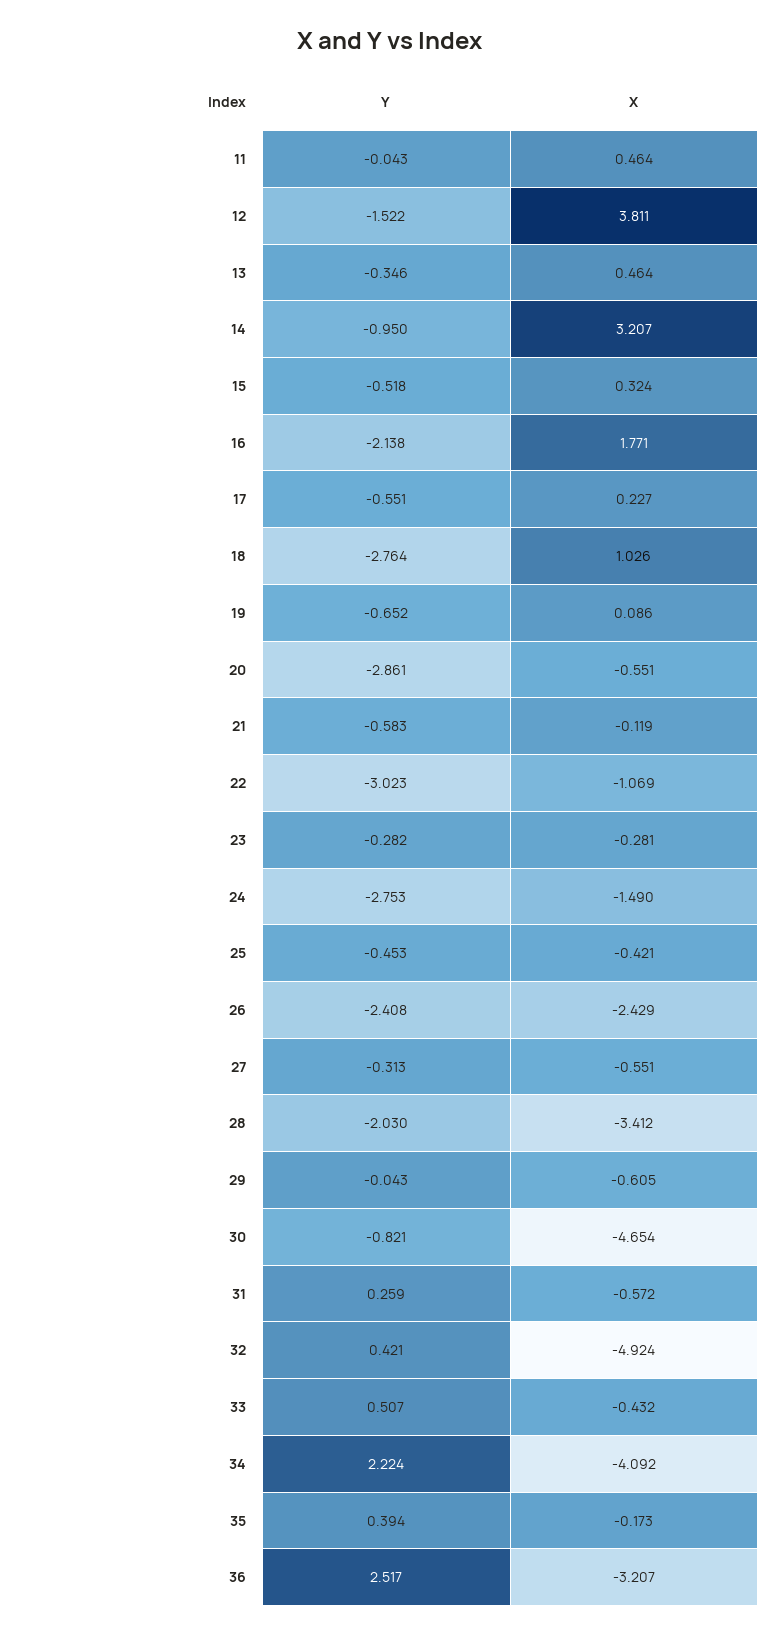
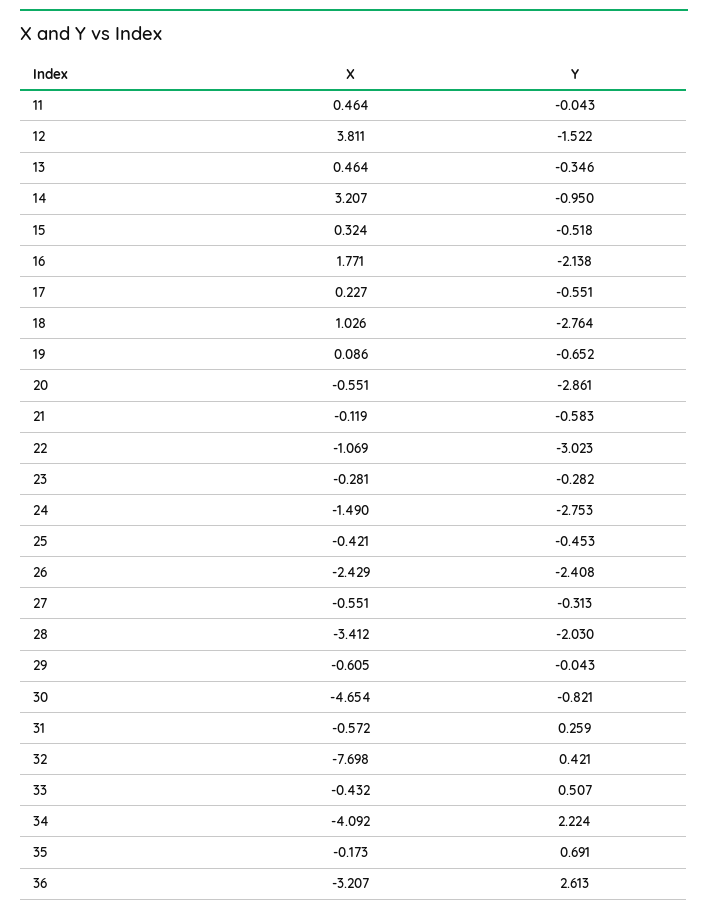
  {
    "Y": {
      "11": -0.043,
      "12": -1.522,
      "13": -0.346,
      "14": -0.95,
      "15": -0.518,
      "16": -2.138,
      "17": -0.551,
      "18": -2.764,
      "19": -0.652,
      "20": -2.861,
      "21": -0.583,
      "22": -3.023,
      "23": -0.282,
      "24": -2.753,
      "25": -0.453,
      "26": -2.408,
      "27": -0.313,
      "28": -2.03,
      "29": -0.043,
      "30": -0.821,
      "31": 0.259,
      "32": 0.421,
      "33": 0.507,
      "34": 2.224,
-     "35": 0.394,
+     "35": 0.691,
-     "36": 2.517
+     "36": 2.613
    },
    "X": {
      "11": 0.464,
      "12": 3.811,
      "13": 0.464,
      "14": 3.207,
      "15": 0.324,
      "16": 1.771,
      "17": 0.227,
      "18": 1.026,
      "19": 0.086,
      "20": -0.551,
      "21": -0.119,
      "22": -1.069,
      "23": -0.281,
      "24": -1.49,
      "25": -0.421,
      "26": -2.429,
      "27": -0.551,
      "28": -3.412,
      "29": -0.605,
      "30": -4.654,
      "31": -0.572,
-     "32": -4.924,
+     "32": -7.698,
      "33": -0.432,
      "34": -4.092,
      "35": -0.173,
      "36": -3.207
    }
  }

